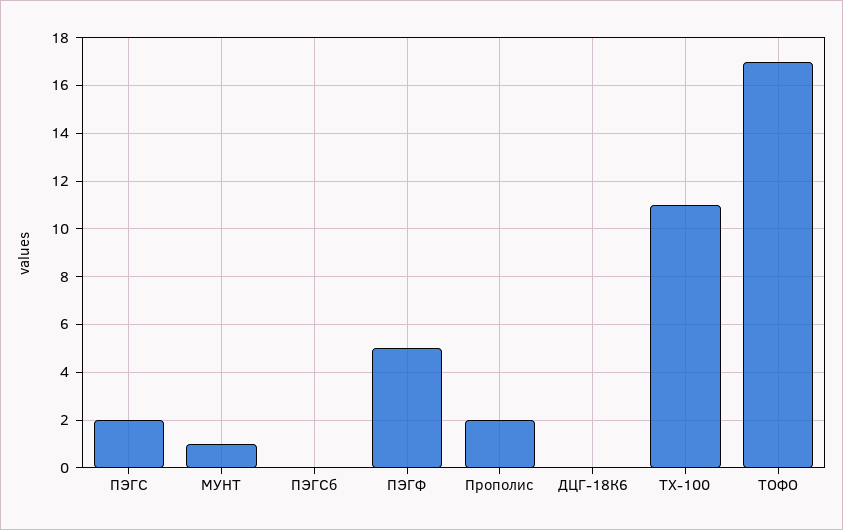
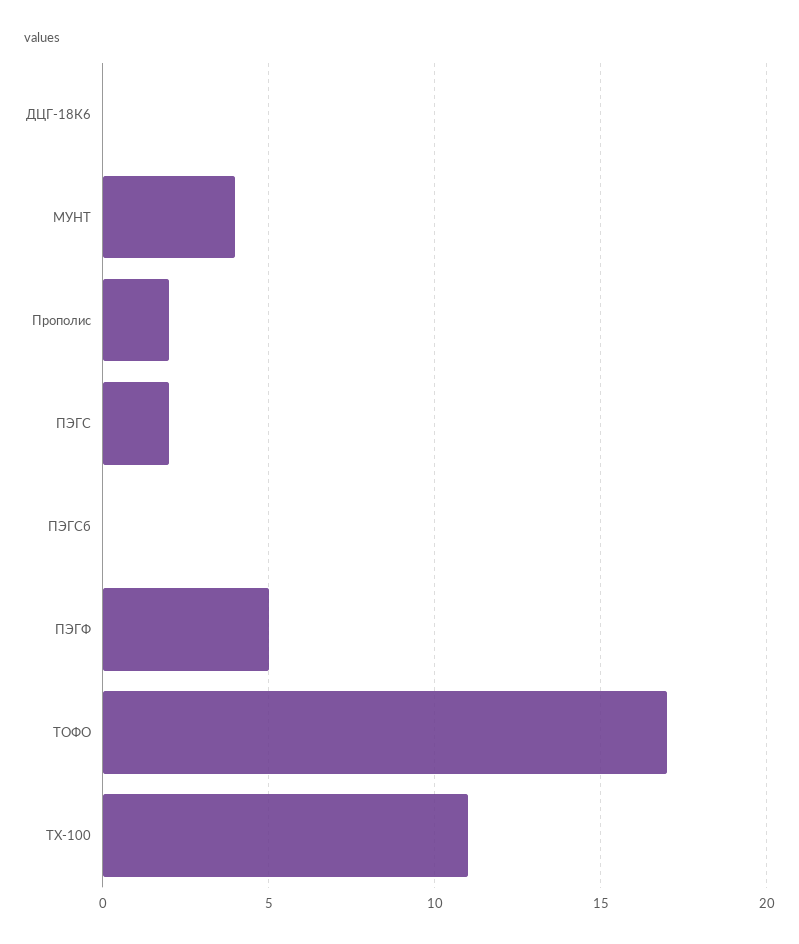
  {
    "ПЭГС": 2,
-   "МУНТ": 1,
+   "МУНТ": 4,
    "ПЭГСб": 0,
    "ПЭГФ": 5,
    "Прополис": 2,
    "ДЦГ-18К6": 0,
    "ТХ-100": 11,
    "ТОФО": 17
  }

